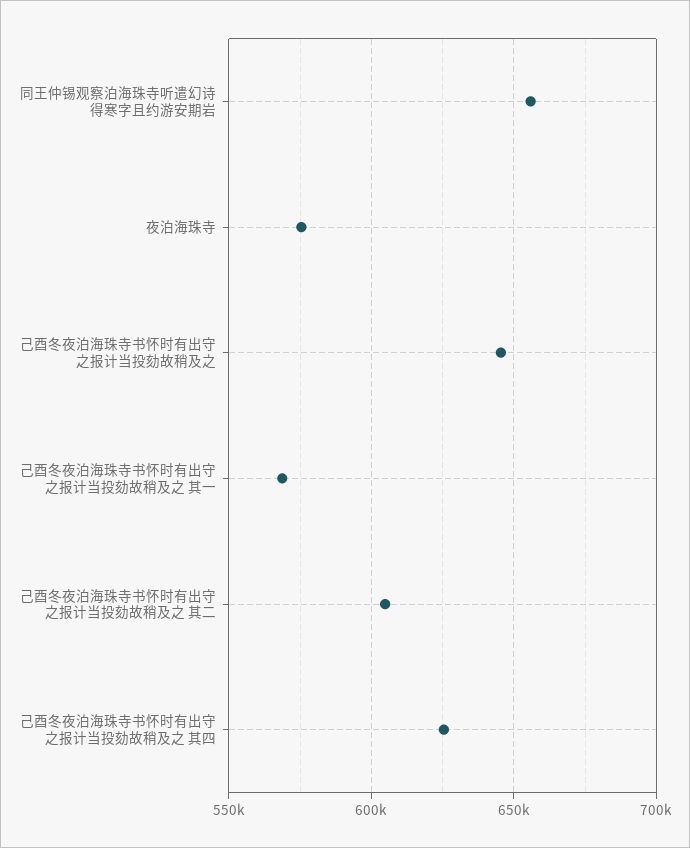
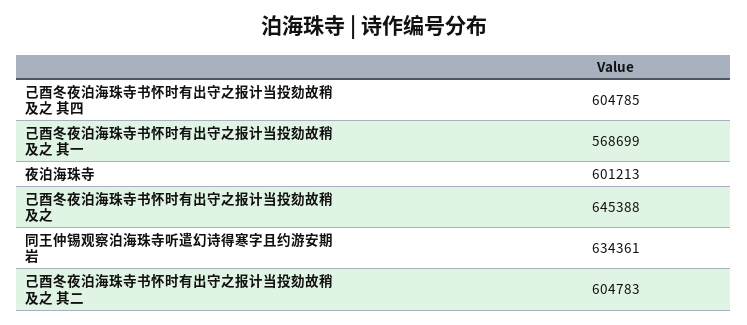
  {
-   "同王仲锡观察泊海珠寺听遣幻诗得寒字且约游安期岩": 655000,
+   "同王仲锡观察泊海珠寺听遣幻诗得寒字且约游安期岩": 634361,
-   "夜泊海珠寺": 575000,
+   "夜泊海珠寺": 601213,
    "己酉冬夜泊海珠寺书怀时有出守之报计当投劾故稍及之": 645388,
    "己酉冬夜泊海珠寺书怀时有出守之报计当投劾故稍及之 其一": 568699,
    "己酉冬夜泊海珠寺书怀时有出守之报计当投劾故稍及之 其二": 604783,
-   "己酉冬夜泊海珠寺书怀时有出守之报计当投劾故稍及之 其四": 625000
+   "己酉冬夜泊海珠寺书怀时有出守之报计当投劾故稍及之 其四": 604785
  }

